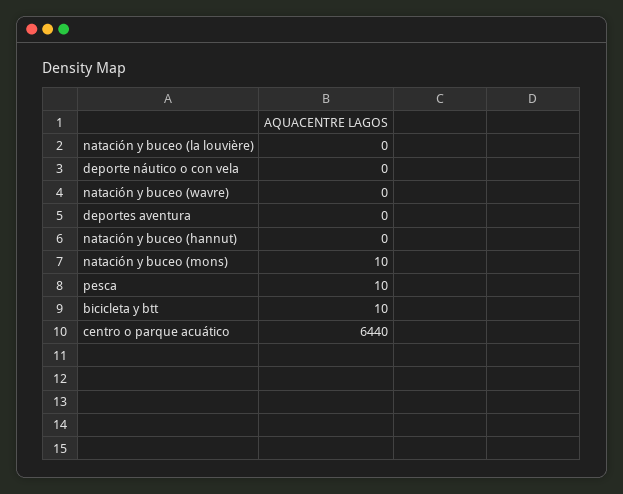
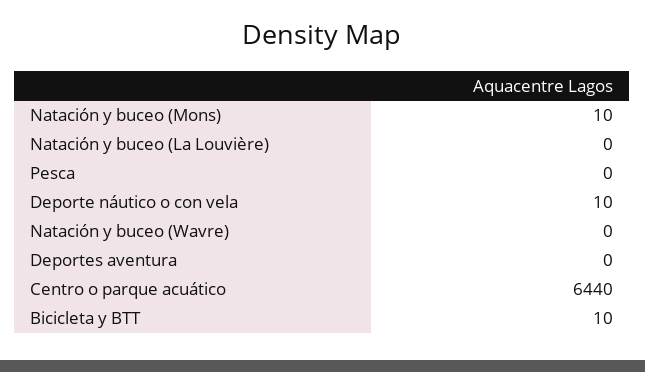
  {
    "natación y buceo (la louvière)": 0,
-   "deporte náutico o con vela": 0,
+   "deporte náutico o con vela": 10,
    "natación y buceo (wavre)": 0,
    "deportes aventura": 0,
-   "natación y buceo (hannut)": 0,
    "natación y buceo (mons)": 10,
-   "pesca": 10,
+   "pesca": 0,
    "bicicleta y btt": 10,
    "centro o parque acuático": 6440
  }

